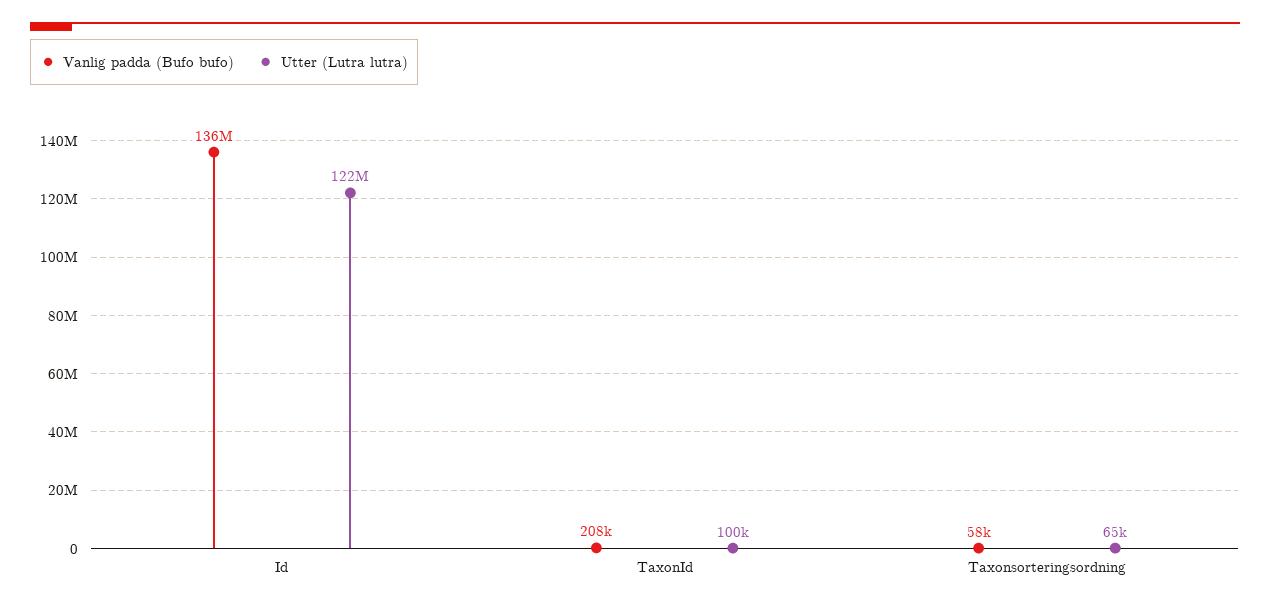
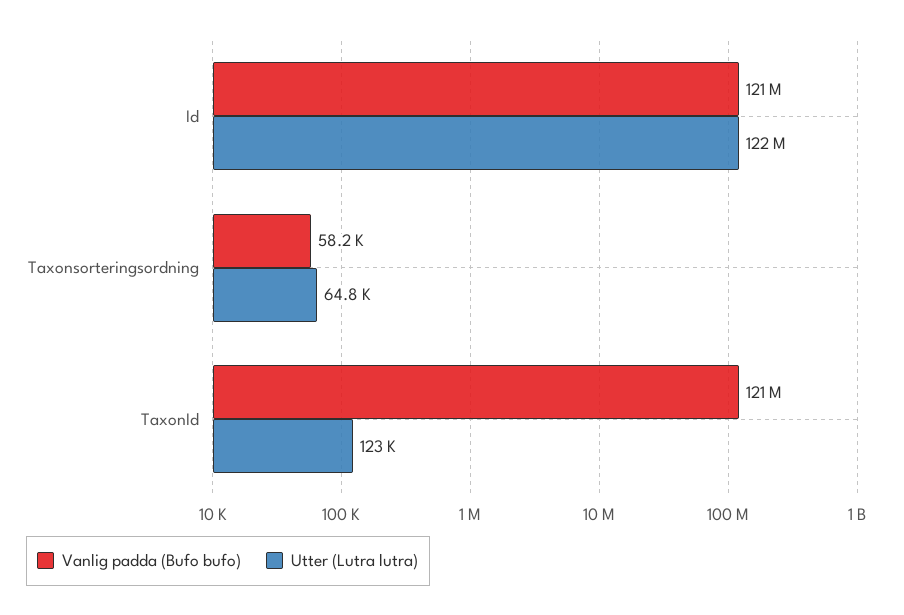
  {
    "Vanlig padda (Bufo bufo)": {
-     "Id": 136000000,
+     "Id": 121000000,
-     "TaxonId": 208000,
+     "TaxonId": 121000000,
      "Taxonsorteringsordning": 58200
    },
    "Utter (Lutra lutra)": {
      "Id": 122000000,
-     "TaxonId": 100000,
+     "TaxonId": 123000,
      "Taxonsorteringsordning": 64800
    }
  }

